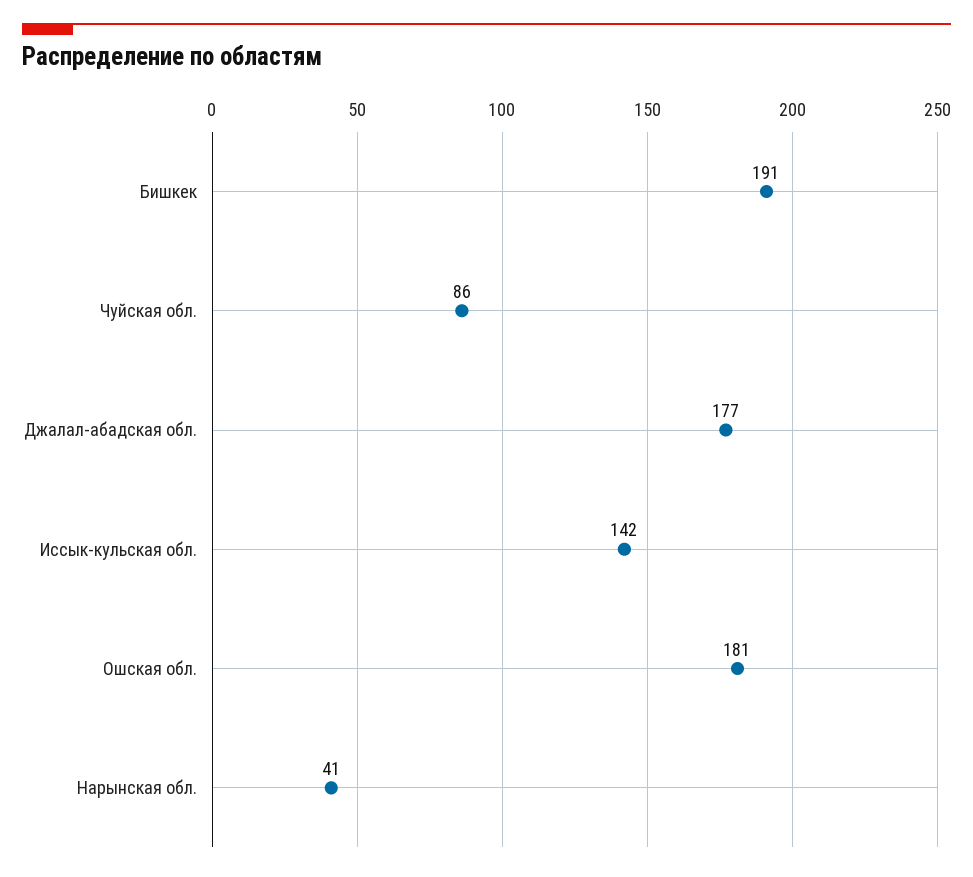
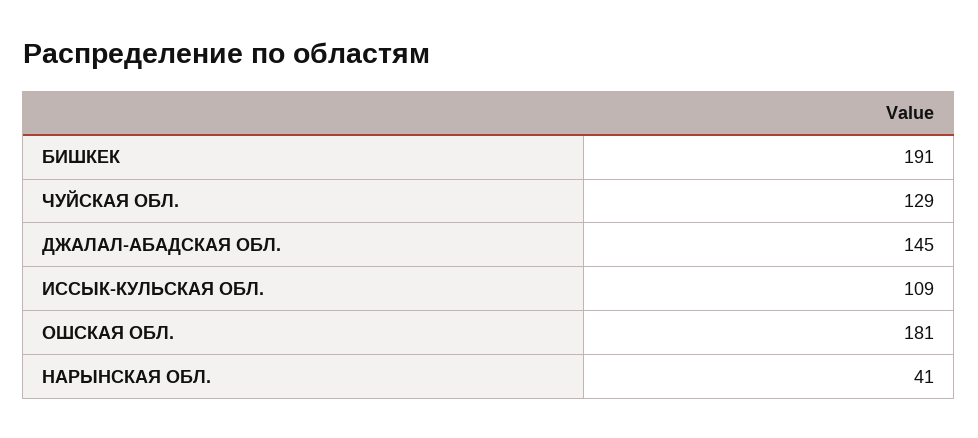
  {
    "Бишкек": 191,
-   "Чуйская обл.": 86,
+   "Чуйская обл.": 129,
-   "Джалал-абадская обл.": 177,
+   "Джалал-абадская обл.": 145,
-   "Иссык-кульская обл.": 142,
+   "Иссык-кульская обл.": 109,
    "Ошская обл.": 181,
    "Нарынская обл.": 41
  }

